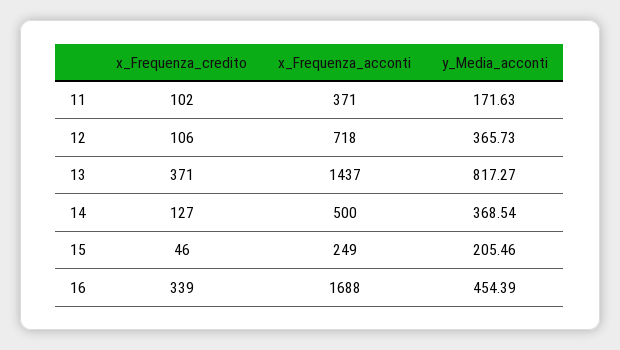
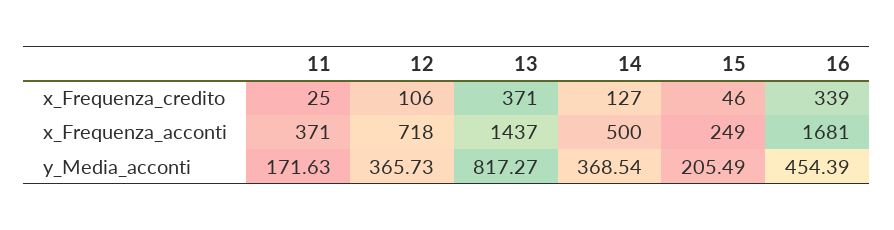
  {
    "x_Frequenza_credito": {
-     "11": 102,
+     "11": 25,
      "12": 106,
      "13": 371,
      "14": 127,
      "15": 46,
      "16": 339
    },
    "x_Frequenza_acconti": {
      "11": 371,
      "12": 718,
      "13": 1437,
      "14": 500,
      "15": 249,
-     "16": 1688
+     "16": 1681
    },
    "y_Media_acconti": {
      "11": 171.63,
      "12": 365.73,
      "13": 817.27,
      "14": 368.54,
-     "15": 205.46,
+     "15": 205.49,
      "16": 454.39
    }
  }

